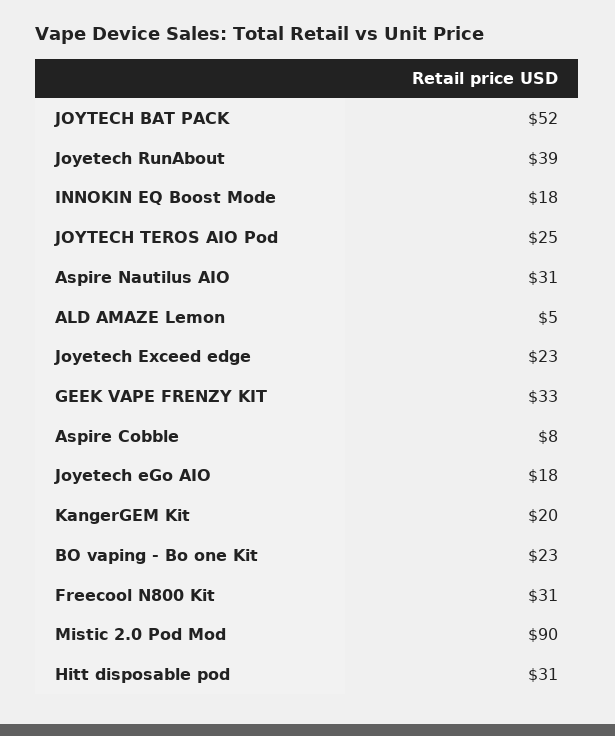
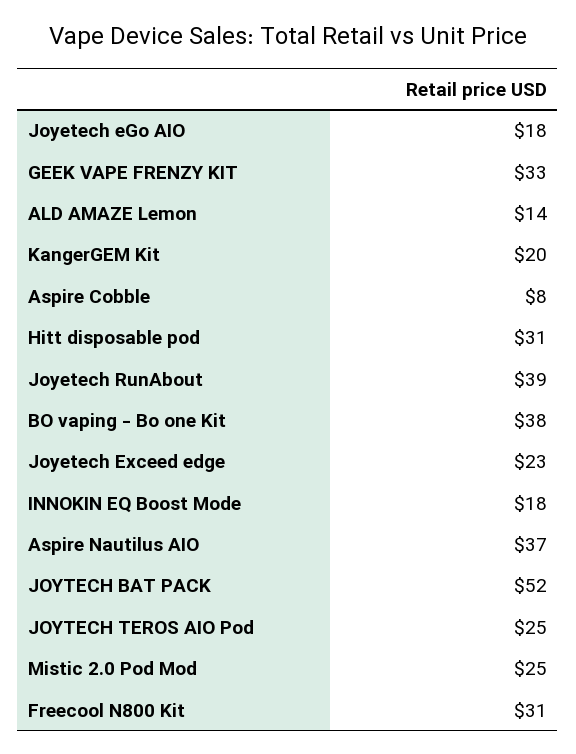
  {
    "JOYTECH BAT PACK": 52,
    "Joyetech RunAbout": 39,
    "INNOKIN EQ Boost Mode": 18,
    "JOYTECH TEROS AIO Pod": 25,
-   "Aspire Nautilus AIO": 31,
+   "Aspire Nautilus AIO": 37,
-   "ALD AMAZE Lemon": 5,
+   "ALD AMAZE Lemon": 14,
    "Joyetech Exceed edge": 23,
    "GEEK VAPE FRENZY KIT": 33,
    "Aspire Cobble": 8,
    "Joyetech eGo AIO": 18,
    "KangerGEM Kit": 20,
-   "BO vaping - Bo one Kit": 23,
+   "BO vaping - Bo one Kit": 38,
    "Freecool N800 Kit": 31,
-   "Mistic 2.0 Pod Mod": 90,
+   "Mistic 2.0 Pod Mod": 25,
    "Hitt disposable pod": 31
  }

